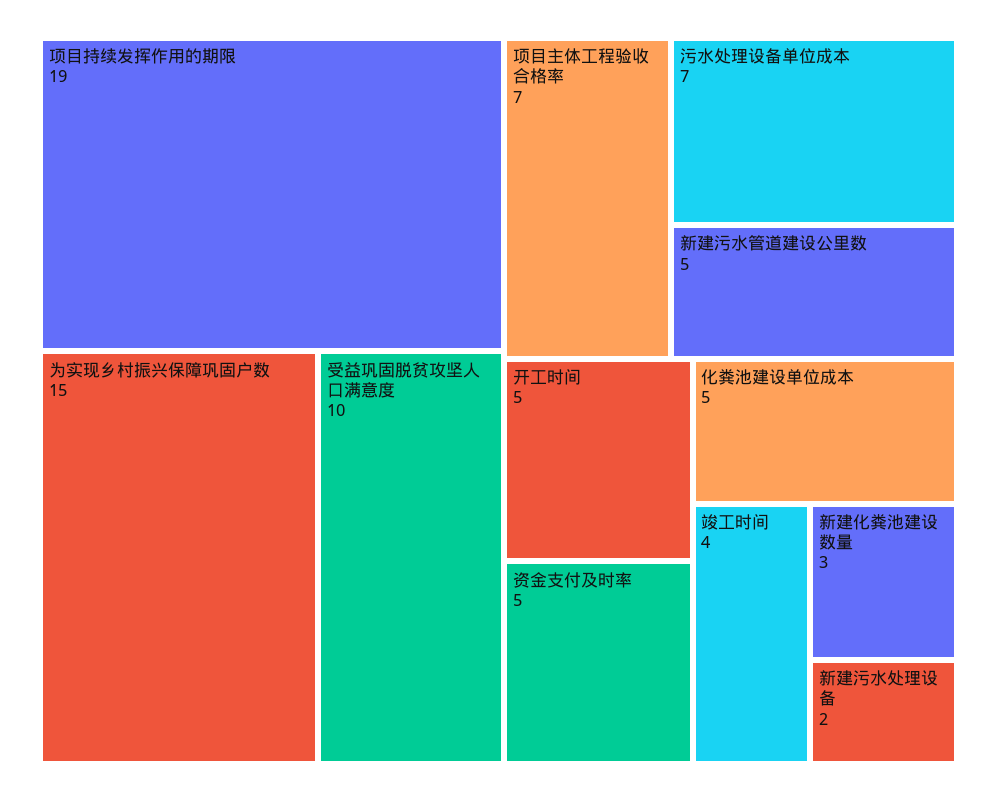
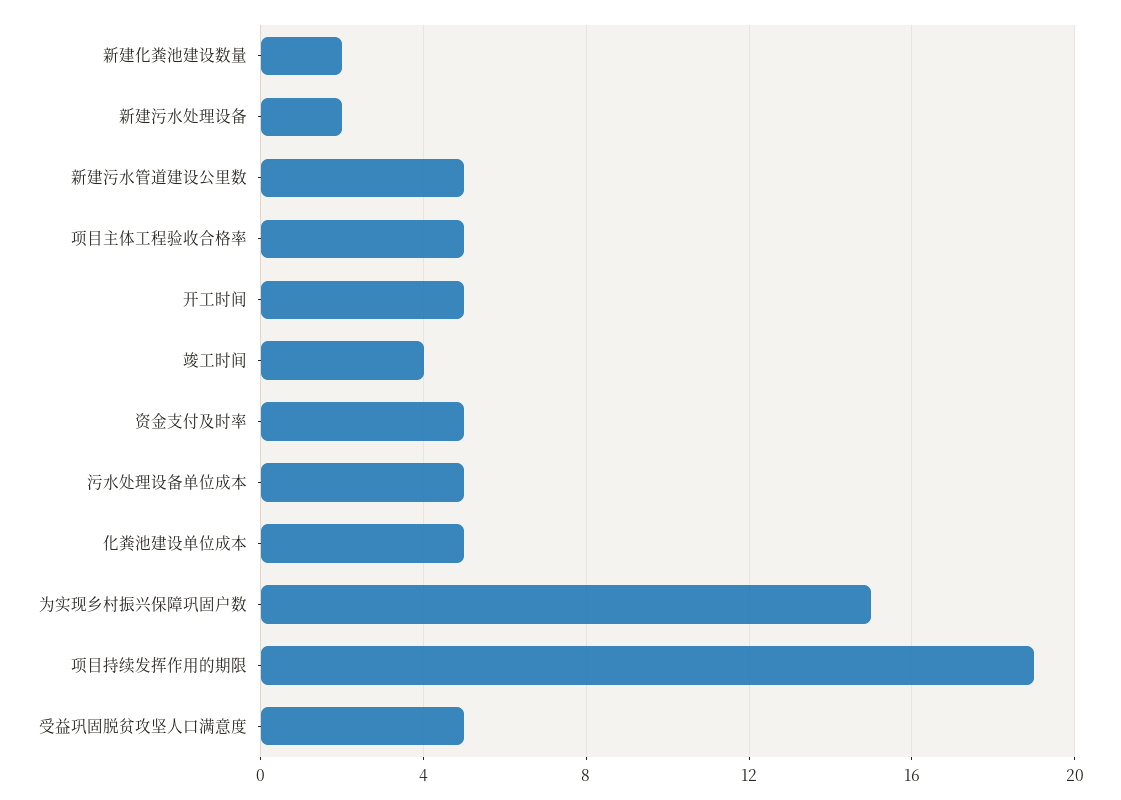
  {
    "项目持续发挥作用的期限": 19,
    "为实现乡村振兴保障巩固户数": 15,
-   "受益巩固脱贫攻坚人口满意度": 10,
+   "受益巩固脱贫攻坚人口满意度": 5,
-   "项目主体工程验收合格率": 7,
+   "项目主体工程验收合格率": 5,
-   "污水处理设备单位成本": 7,
+   "污水处理设备单位成本": 5,
    "新建污水管道建设公里数": 5,
    "开工时间": 5,
    "资金支付及时率": 5,
    "化粪池建设单位成本": 5,
    "竣工时间": 4,
-   "新建化粪池建设数量": 3,
+   "新建化粪池建设数量": 2,
    "新建污水处理设备": 2
  }

